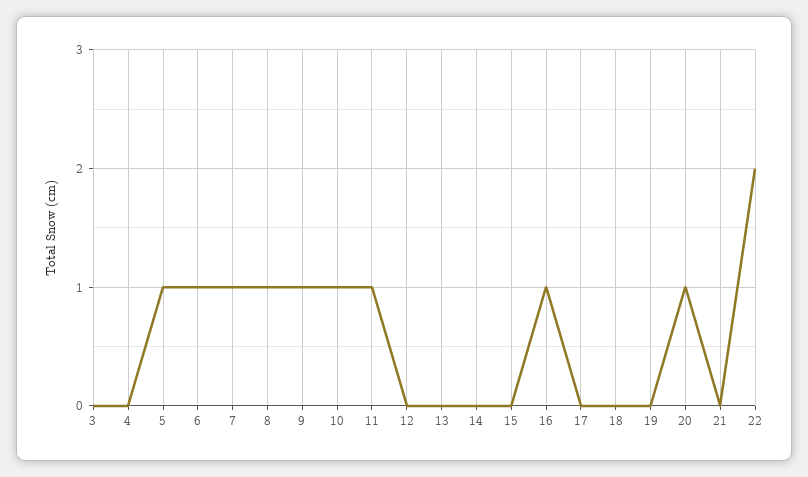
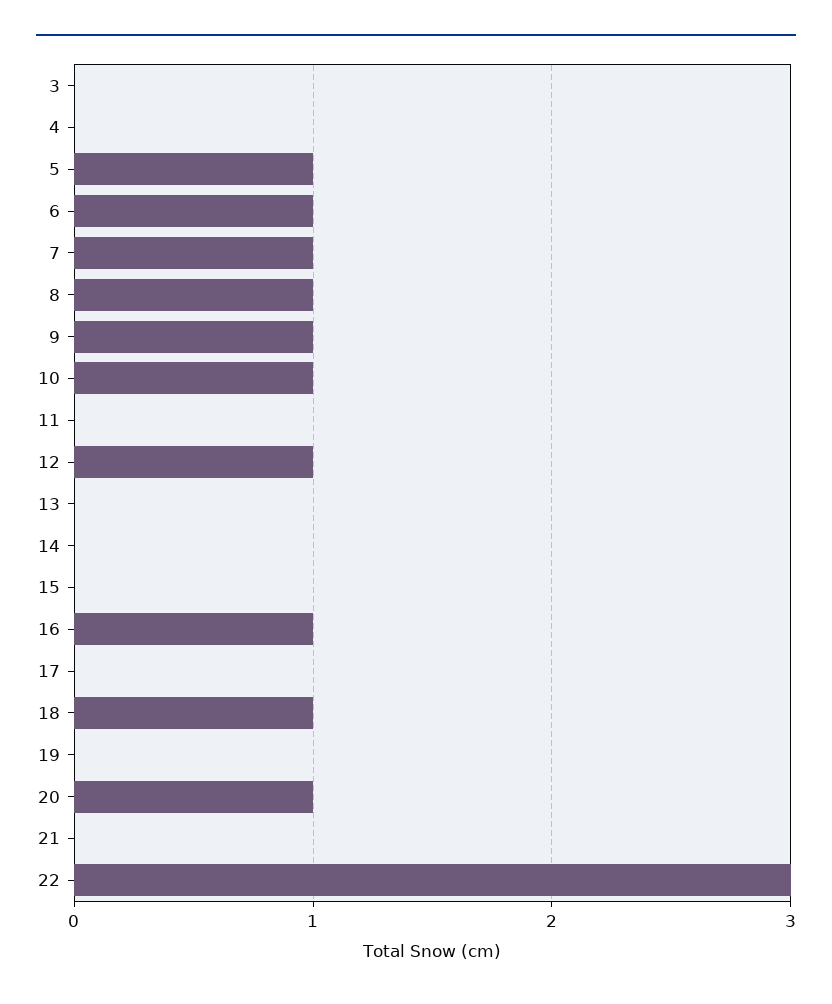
  {
    "3": 0,
    "4": 0,
    "5": 1,
    "6": 1,
    "7": 1,
    "8": 1,
    "9": 1,
    "10": 1,
-   "11": 1,
+   "11": 0,
-   "12": 0,
+   "12": 1,
    "13": 0,
    "14": 0,
    "15": 0,
    "16": 1,
    "17": 0,
-   "18": 0,
+   "18": 1,
    "19": 0,
    "20": 1,
    "21": 0,
-   "22": 2
+   "22": 3
  }

